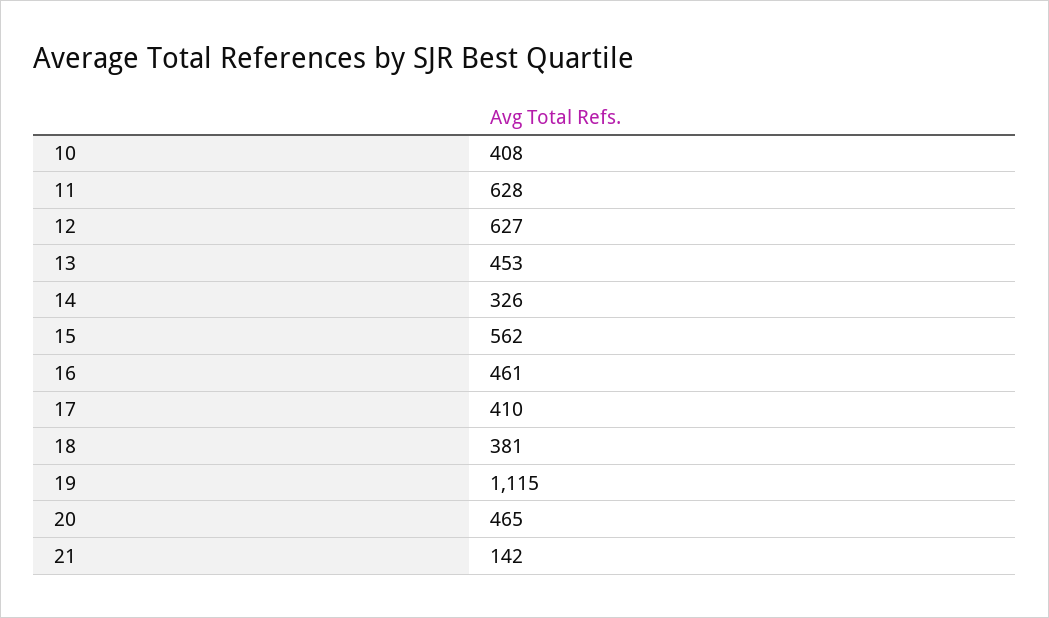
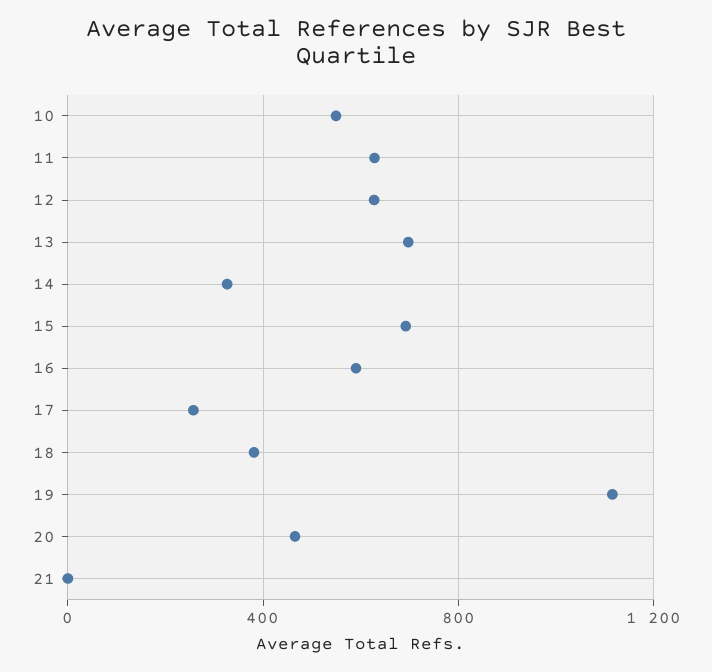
  {
-   "10": 408,
+   "10": 550,
    "11": 628,
    "12": 627,
-   "13": 453,
+   "13": 700,
    "14": 326,
-   "15": 562,
+   "15": 700,
-   "16": 461,
+   "16": 600,
-   "17": 410,
+   "17": 250,
    "18": 381,
    "19": 1115,
    "20": 465,
-   "21": 142
+   "21": 0
  }

